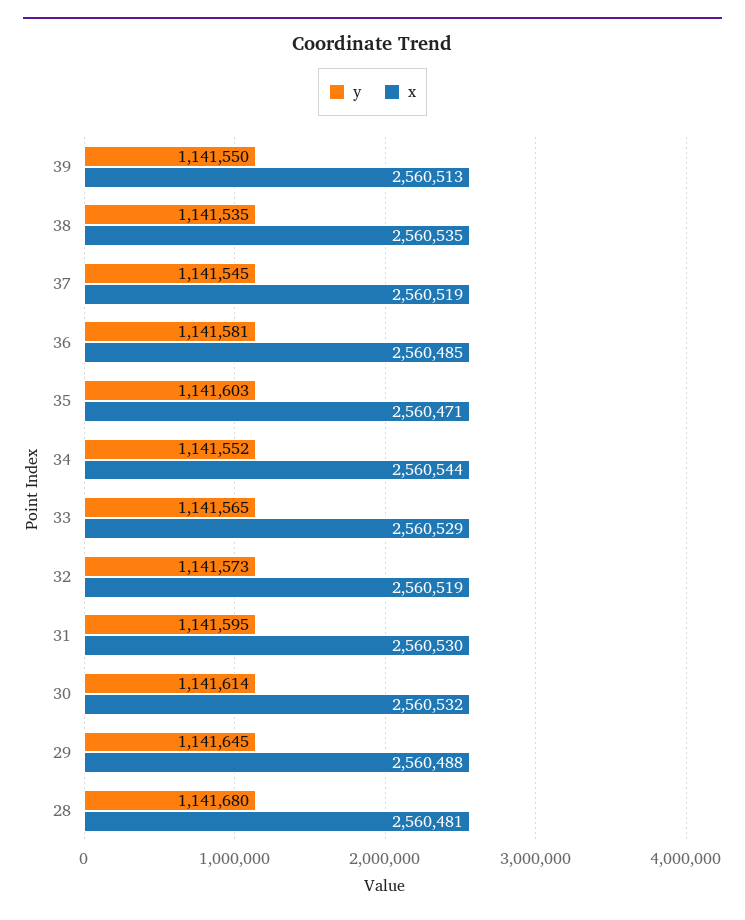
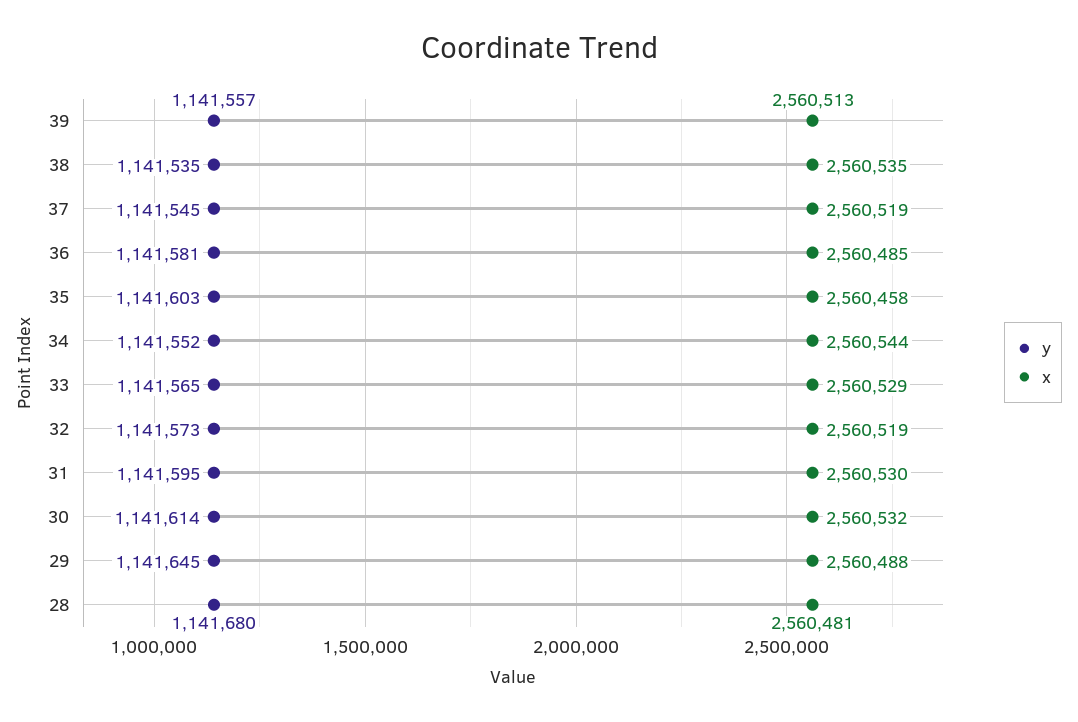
  {
    "y": {
-     "39": 1141550,
+     "39": 1141557,
      "38": 1141535,
      "37": 1141545,
      "36": 1141581,
      "35": 1141603,
      "34": 1141552,
      "33": 1141565,
      "32": 1141573,
      "31": 1141595,
      "30": 1141614,
      "29": 1141645,
      "28": 1141680
    },
    "x": {
      "39": 2560513,
      "38": 2560535,
      "37": 2560519,
      "36": 2560485,
-     "35": 2560471,
+     "35": 2560458,
      "34": 2560544,
      "33": 2560529,
      "32": 2560519,
      "31": 2560530,
      "30": 2560532,
      "29": 2560488,
      "28": 2560481
    }
  }

